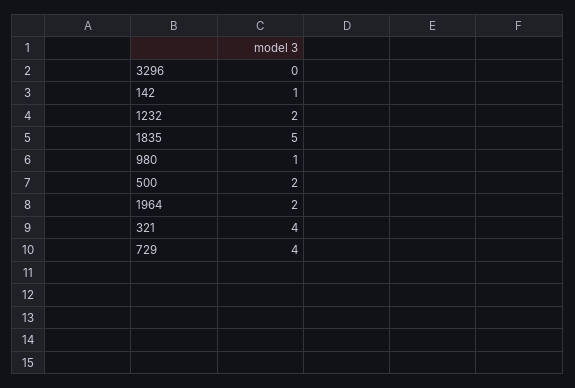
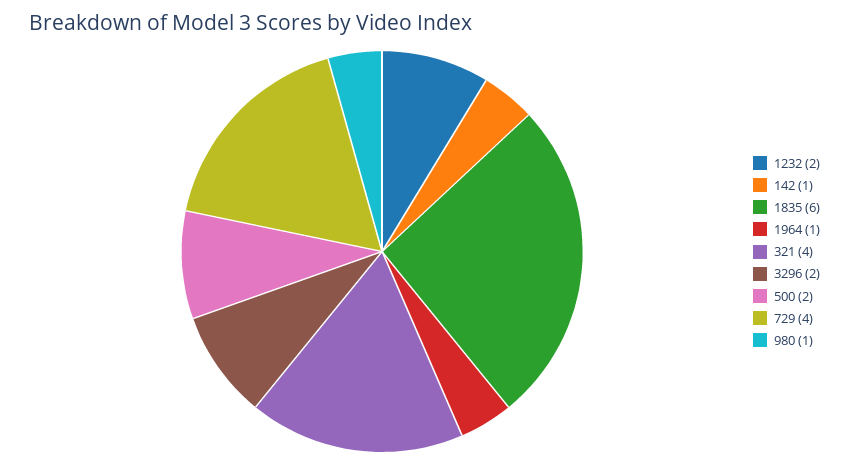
  {
-   "3296": 0,
+   "3296": 2,
    "142": 1,
    "1232": 2,
-   "1835": 5,
+   "1835": 6,
    "980": 1,
    "500": 2,
-   "1964": 2,
+   "1964": 1,
    "321": 4,
    "729": 4
  }

